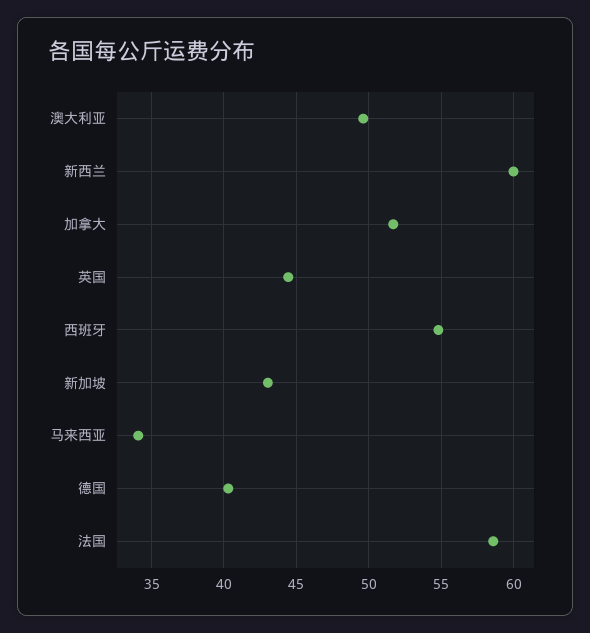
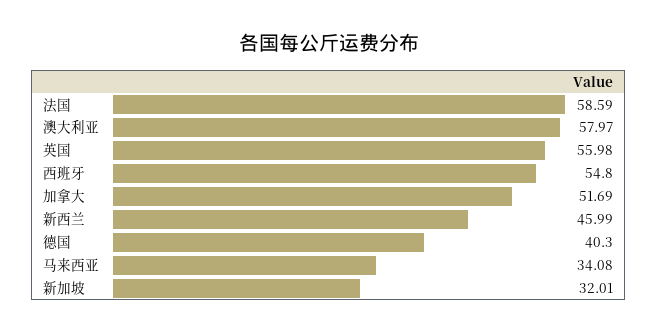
  {
-   "澳大利亚": 49.5,
+   "澳大利亚": 57.97,
-   "新西兰": 60,
+   "新西兰": 45.99,
    "加拿大": 51.69,
-   "英国": 44.5,
+   "英国": 55.98,
    "西班牙": 54.8,
-   "新加坡": 43,
+   "新加坡": 32.01,
    "马来西亚": 34.08,
    "德国": 40.3,
    "法国": 58.59
  }

